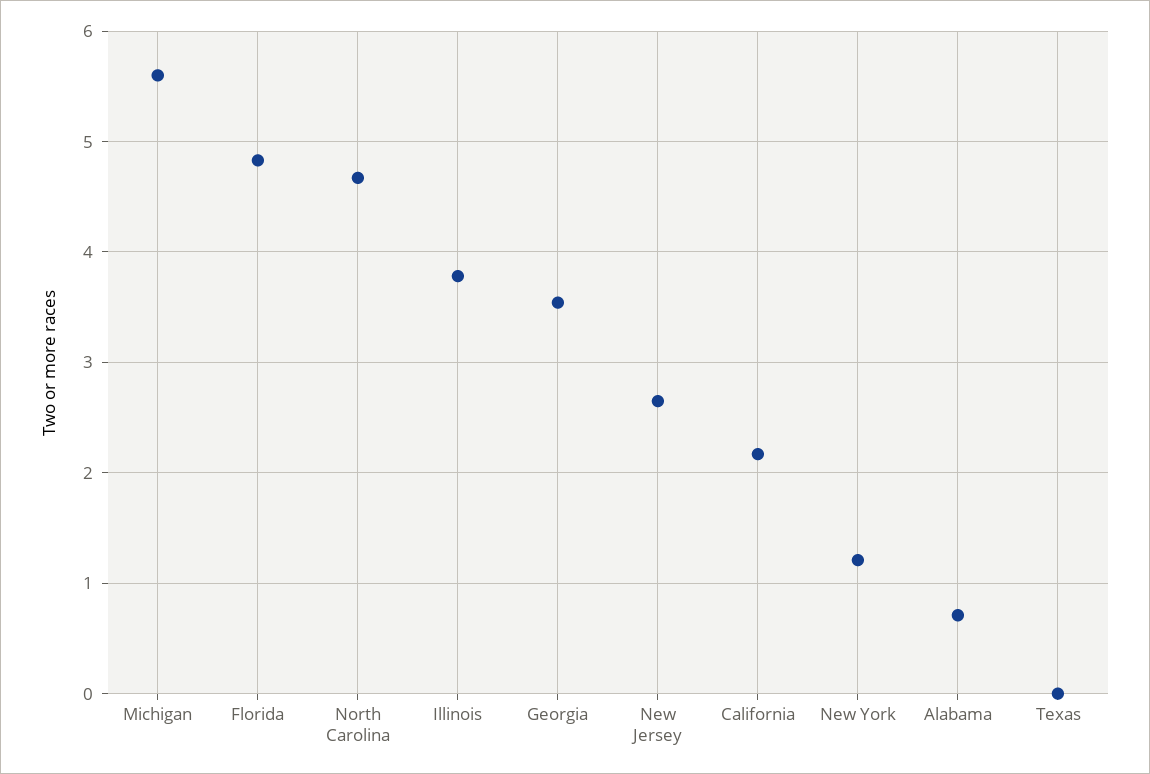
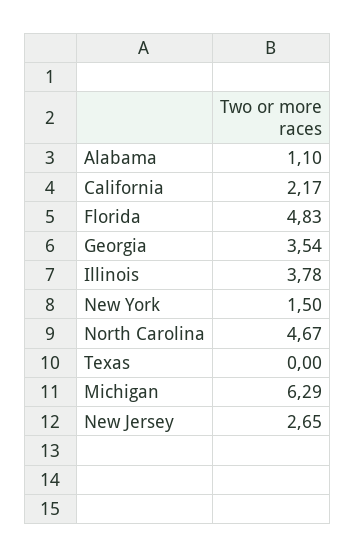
  {
-   "Michigan": 5.6,
+   "Michigan": 6.29,
    "Florida": 4.83,
    "North Carolina": 4.67,
    "Illinois": 3.78,
    "Georgia": 3.54,
    "New Jersey": 2.65,
    "California": 2.17,
-   "New York": 1.2,
+   "New York": 1.5,
-   "Alabama": 0.7,
+   "Alabama": 1.1,
    "Texas": 0
  }

